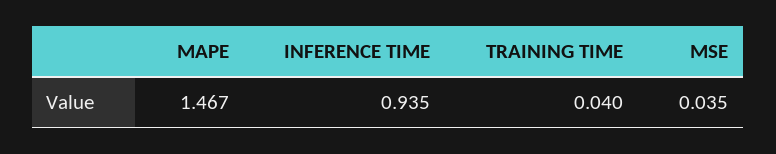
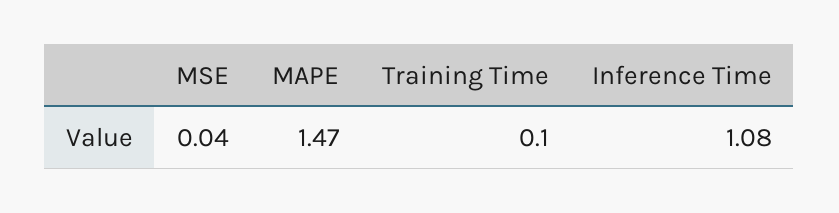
  {
    "MAPE": 1.467,
-   "INFERENCE TIME": 0.935,
+   "INFERENCE TIME": 1.08,
-   "TRAINING TIME": 0.04,
+   "TRAINING TIME": 0.1,
    "MSE": 0.035
  }

